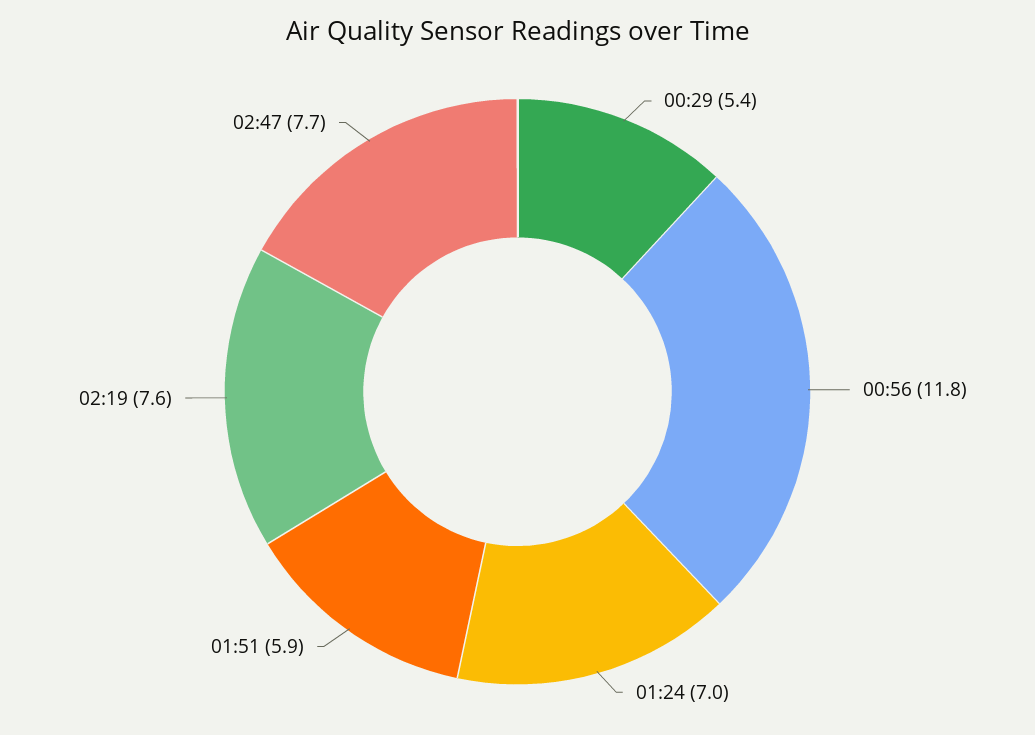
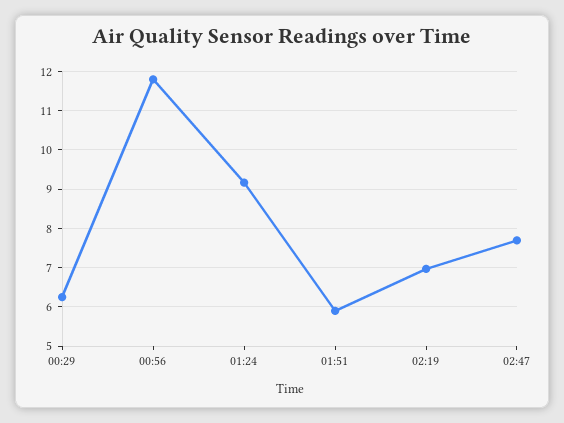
  {
-   "00:29": 5.4,
+   "00:29": 6.2,
    "00:56": 11.8,
-   "01:24": 7,
+   "01:24": 9.2,
    "01:51": 5.9,
-   "02:19": 7.6,
+   "02:19": 7,
    "02:47": 7.7
  }

